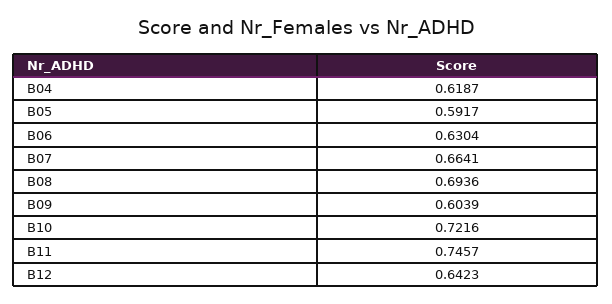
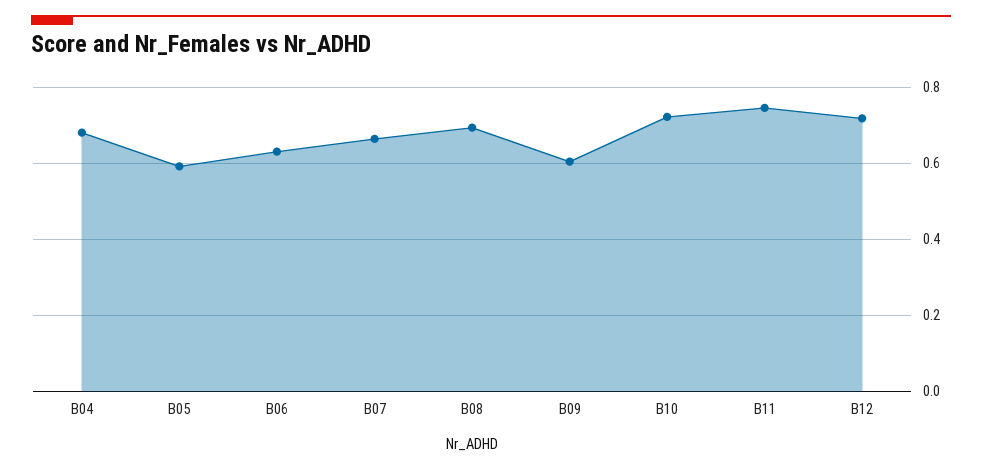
  {
-   "B04": 0.6187,
+   "B04": 0.68,
    "B05": 0.5917,
    "B06": 0.6304,
    "B07": 0.6641,
    "B08": 0.6936,
    "B09": 0.6039,
    "B10": 0.7216,
    "B11": 0.7457,
-   "B12": 0.6423
+   "B12": 0.72
  }

